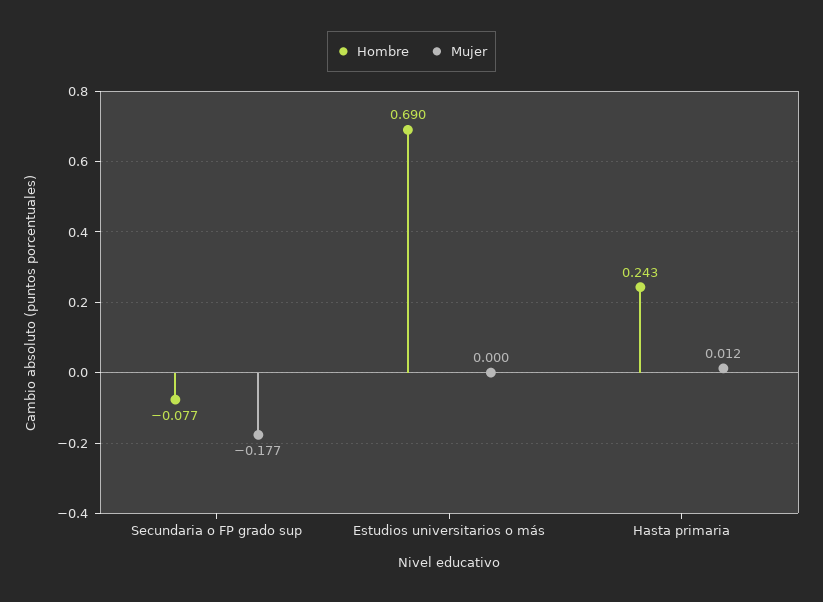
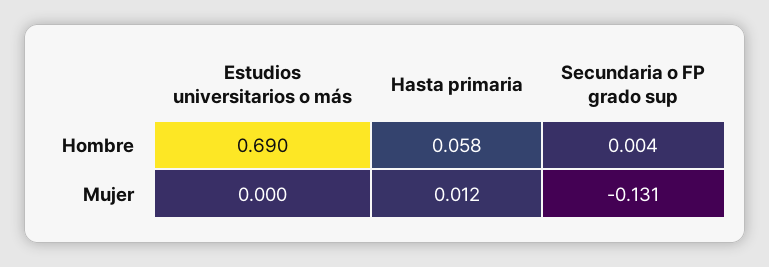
  {
    "Hombre": {
-     "Secundaria o FP grado sup": -0.077,
+     "Secundaria o FP grado sup": 0.004,
      "Estudios universitarios o más": 0.69,
-     "Hasta primaria": 0.243
+     "Hasta primaria": 0.058
    },
    "Mujer": {
-     "Secundaria o FP grado sup": -0.177,
+     "Secundaria o FP grado sup": -0.131,
      "Estudios universitarios o más": 0,
      "Hasta primaria": 0.012
    }
  }

